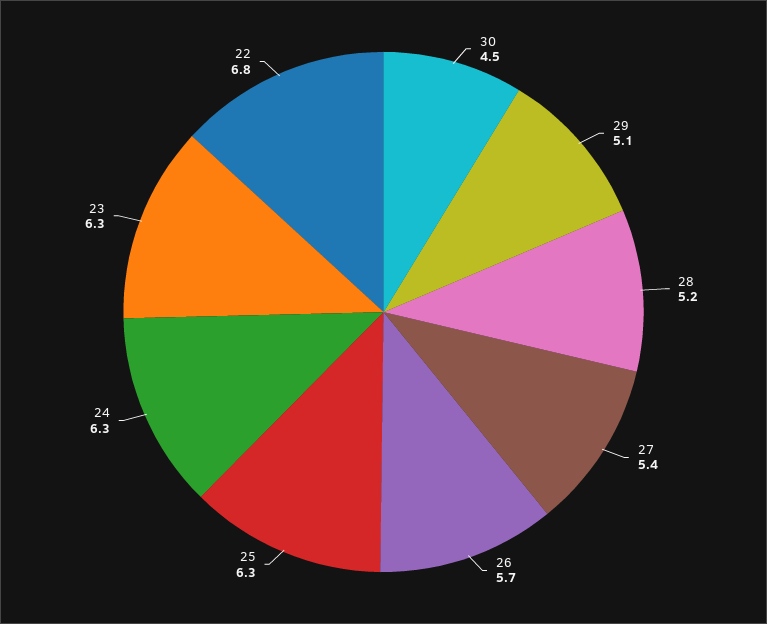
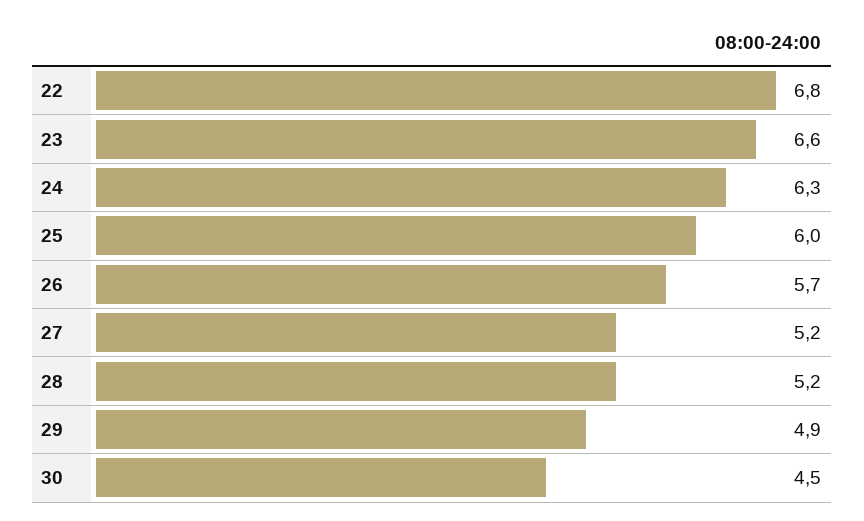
  {
    "30": 4.5,
-   "29": 5.1,
+   "29": 4.9,
    "28": 5.2,
-   "27": 5.4,
+   "27": 5.2,
    "26": 5.7,
-   "25": 6.3,
+   "25": 6,
    "24": 6.3,
-   "23": 6.3,
+   "23": 6.6,
    "22": 6.8
  }

